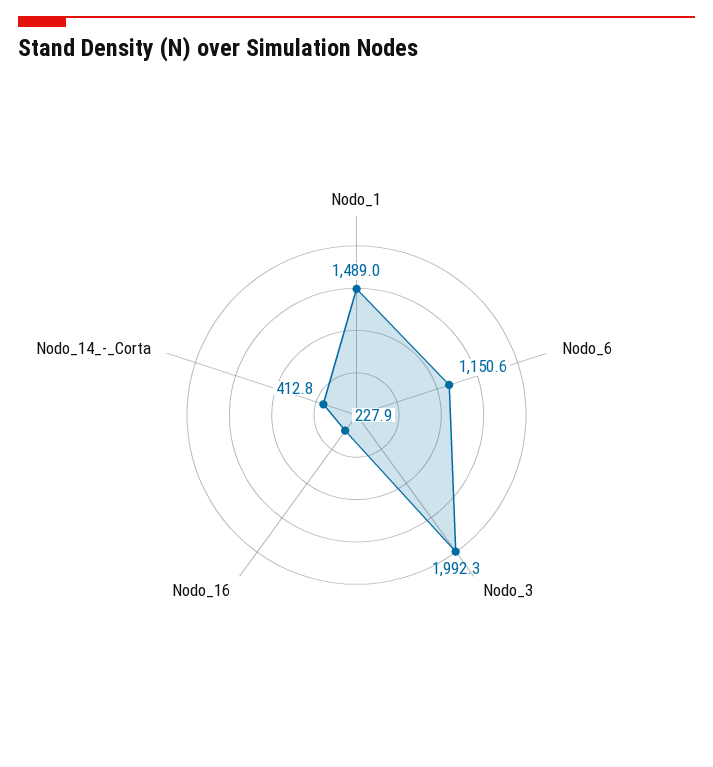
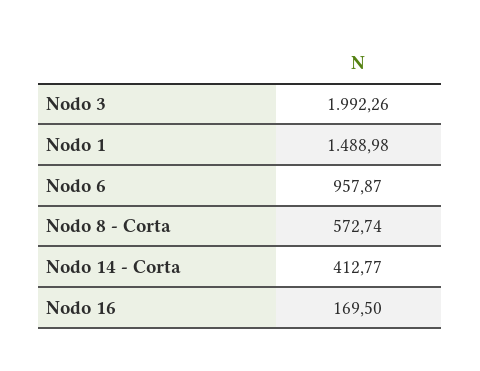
  {
    "Nodo_1": 1488.98,
-   "Nodo_6": 1150.6,
+   "Nodo_6": 957.87,
    "Nodo_3": 1992.26,
-   "Nodo_16": 227.9,
+   "Nodo_16": 169.5,
-   "Nodo_14_-_Corta": 412.77
+   "Nodo_14_-_Corta": 412.77,
+   "Nodo 8 - Corta": 572.74
  }

